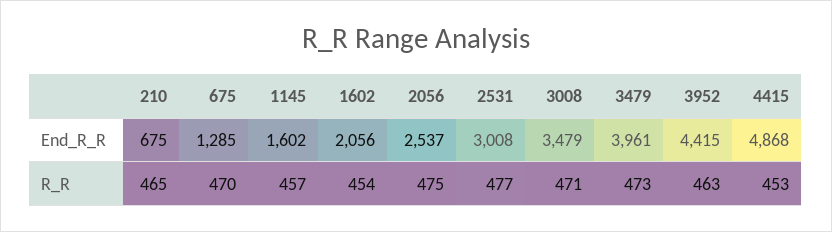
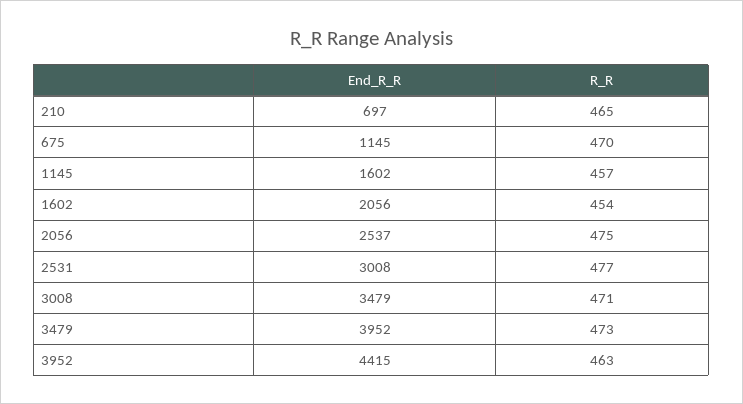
  {
    "210": {
-     "End_R_R": 675,
+     "End_R_R": 697,
      "R_R": 465
    },
    "675": {
-     "End_R_R": 1285,
+     "End_R_R": 1145,
      "R_R": 470
    },
    "1145": {
      "End_R_R": 1602,
      "R_R": 457
    },
    "1602": {
      "End_R_R": 2056,
      "R_R": 454
    },
    "2056": {
      "End_R_R": 2537,
      "R_R": 475
    },
    "2531": {
      "End_R_R": 3008,
      "R_R": 477
    },
    "3008": {
      "End_R_R": 3479,
      "R_R": 471
    },
    "3479": {
-     "End_R_R": 3961,
+     "End_R_R": 3952,
      "R_R": 473
    },
    "3952": {
      "End_R_R": 4415,
      "R_R": 463
-   },
+   }
-   "4415": {
-     "End_R_R": 4868,
-     "R_R": 453
-   }
  }

